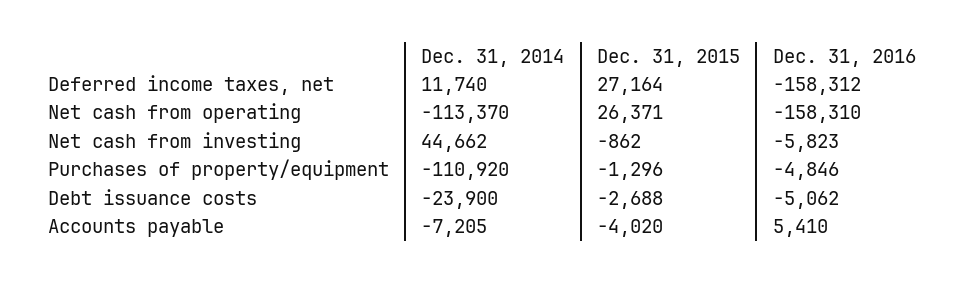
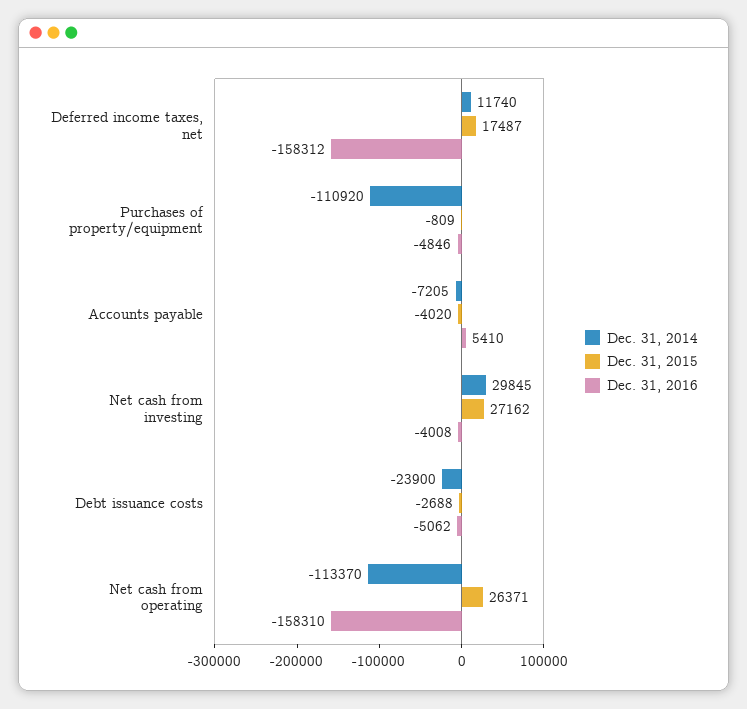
  {
    "Dec. 31, 2014": {
      "Deferred income taxes, net": 11740,
      "Net cash from operating": -113370,
-     "Net cash from investing": 44662,
+     "Net cash from investing": 29845,
      "Purchases of property/equipment": -110920,
      "Debt issuance costs": -23900,
      "Accounts payable": -7205
    },
    "Dec. 31, 2015": {
-     "Deferred income taxes, net": 27164,
+     "Deferred income taxes, net": 17487,
      "Net cash from operating": 26371,
-     "Net cash from investing": -862,
+     "Net cash from investing": 27162,
-     "Purchases of property/equipment": -1296,
+     "Purchases of property/equipment": -809,
      "Debt issuance costs": -2688,
      "Accounts payable": -4020
    },
    "Dec. 31, 2016": {
      "Deferred income taxes, net": -158312,
      "Net cash from operating": -158310,
-     "Net cash from investing": -5823,
+     "Net cash from investing": -4008,
      "Purchases of property/equipment": -4846,
      "Debt issuance costs": -5062,
      "Accounts payable": 5410
    }
  }

